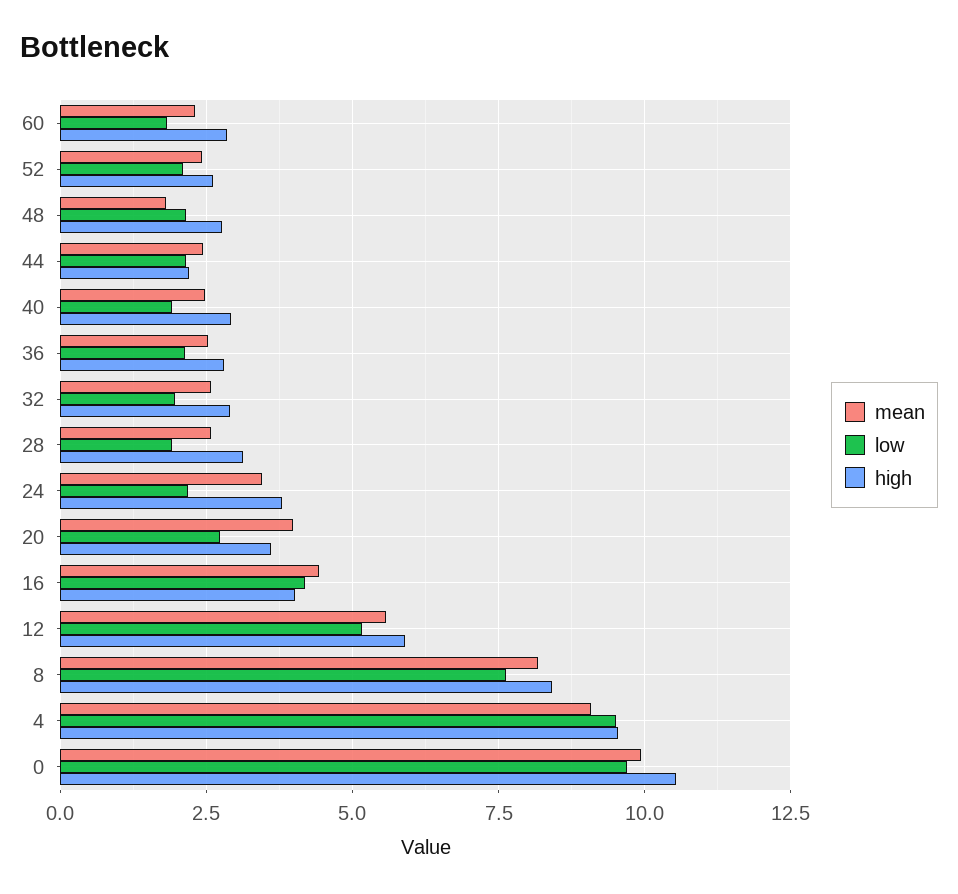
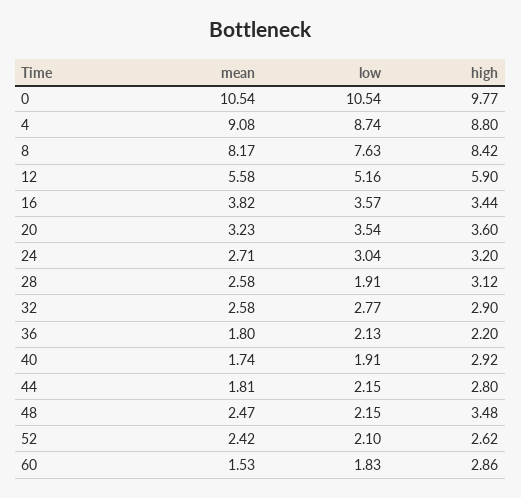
  {
    "mean": {
-     "60": 2.25,
+     "60": 1.53,
      "52": 2.42,
-     "48": 1.75,
+     "48": 2.47,
-     "44": 2.5,
+     "44": 1.81,
-     "40": 2.5,
+     "40": 1.74,
-     "36": 2.5,
+     "36": 1.8,
      "32": 2.58,
      "28": 2.58,
-     "24": 3.5,
+     "24": 2.71,
-     "20": 4,
+     "20": 3.23,
-     "16": 4.5,
+     "16": 3.82,
      "12": 5.58,
      "8": 8.17,
      "4": 9.08,
-     "0": 10
+     "0": 10.54
    },
    "low": {
      "60": 1.83,
      "52": 2.1,
      "48": 2.15,
      "44": 2.15,
      "40": 1.91,
      "36": 2.13,
-     "32": 2,
+     "32": 2.77,
      "28": 1.91,
-     "24": 2.25,
+     "24": 3.04,
-     "20": 2.75,
+     "20": 3.54,
-     "16": 4.25,
+     "16": 3.57,
      "12": 5.16,
      "8": 7.63,
-     "4": 9.5,
+     "4": 8.74,
-     "0": 9.75
+     "0": 10.54
    },
    "high": {
      "60": 2.86,
      "52": 2.62,
-     "48": 2.75,
+     "48": 3.48,
-     "44": 2.25,
+     "44": 2.8,
      "40": 2.92,
-     "36": 2.75,
+     "36": 2.2,
      "32": 2.9,
      "28": 3.12,
-     "24": 3.75,
+     "24": 3.2,
      "20": 3.6,
-     "16": 4,
+     "16": 3.44,
      "12": 5.9,
      "8": 8.42,
-     "4": 9.5,
+     "4": 8.8,
-     "0": 10.5
+     "0": 9.77
    }
  }

